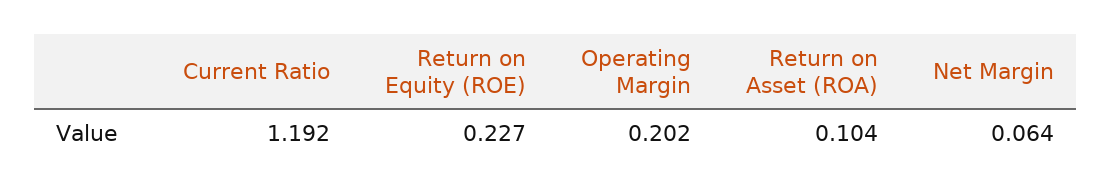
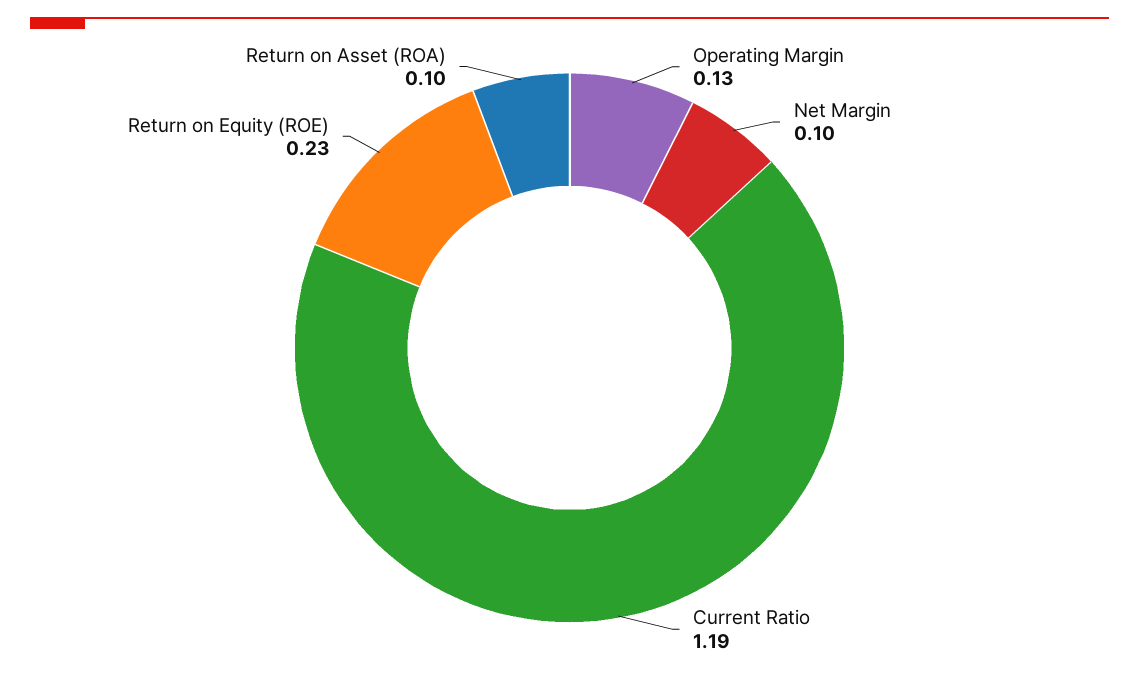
  {
    "Current Ratio": 1.192,
    "Return on Equity (ROE)": 0.227,
-   "Operating Margin": 0.202,
+   "Operating Margin": 0.13,
    "Return on Asset (ROA)": 0.104,
-   "Net Margin": 0.064
+   "Net Margin": 0.1
  }

